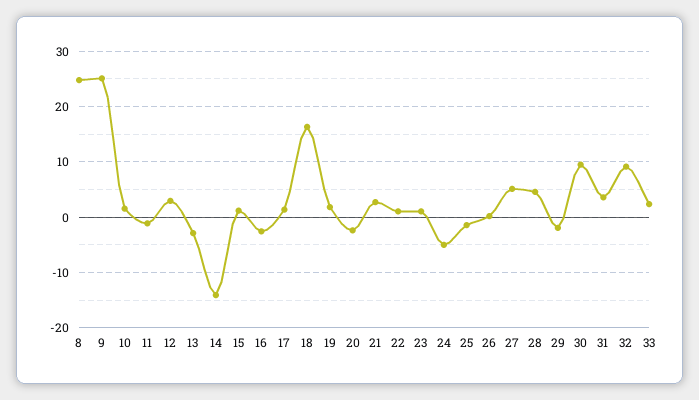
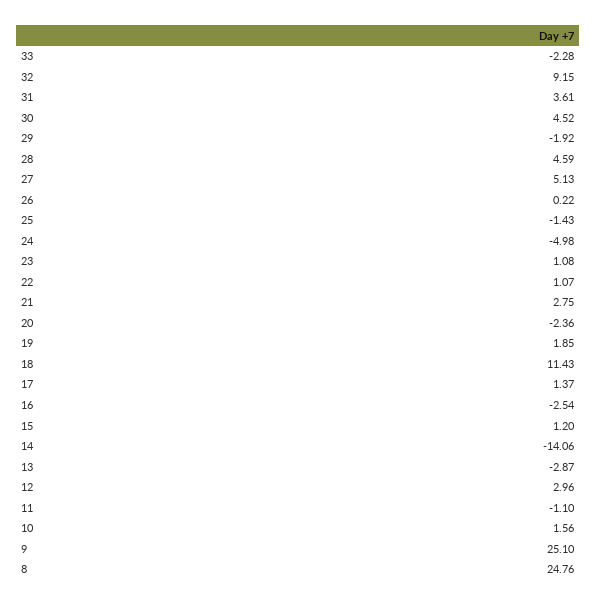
  {
    "8": 24.76,
    "9": 25.1,
    "10": 1.56,
    "11": -1.1,
    "12": 2.96,
    "13": -2.87,
    "14": -14.06,
    "15": 1.2,
    "16": -2.54,
    "17": 1.37,
-   "18": 16,
+   "18": 11.43,
    "19": 1.85,
    "20": -2.36,
    "21": 2.75,
    "22": 1.07,
    "23": 1.08,
    "24": -4.98,
    "25": -1.43,
    "26": 0.22,
    "27": 5.13,
    "28": 4.59,
    "29": -1.92,
-   "30": 10,
+   "30": 4.52,
    "31": 3.61,
    "32": 9.15,
-   "33": 2
+   "33": -2.28
  }

